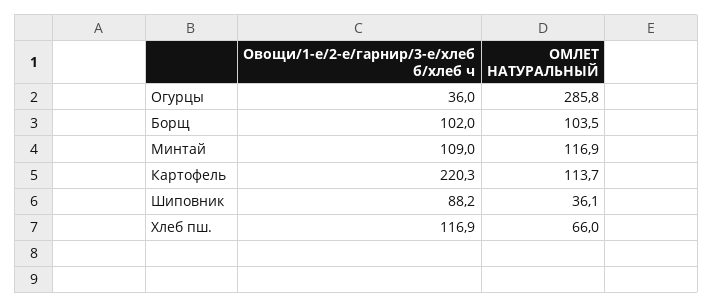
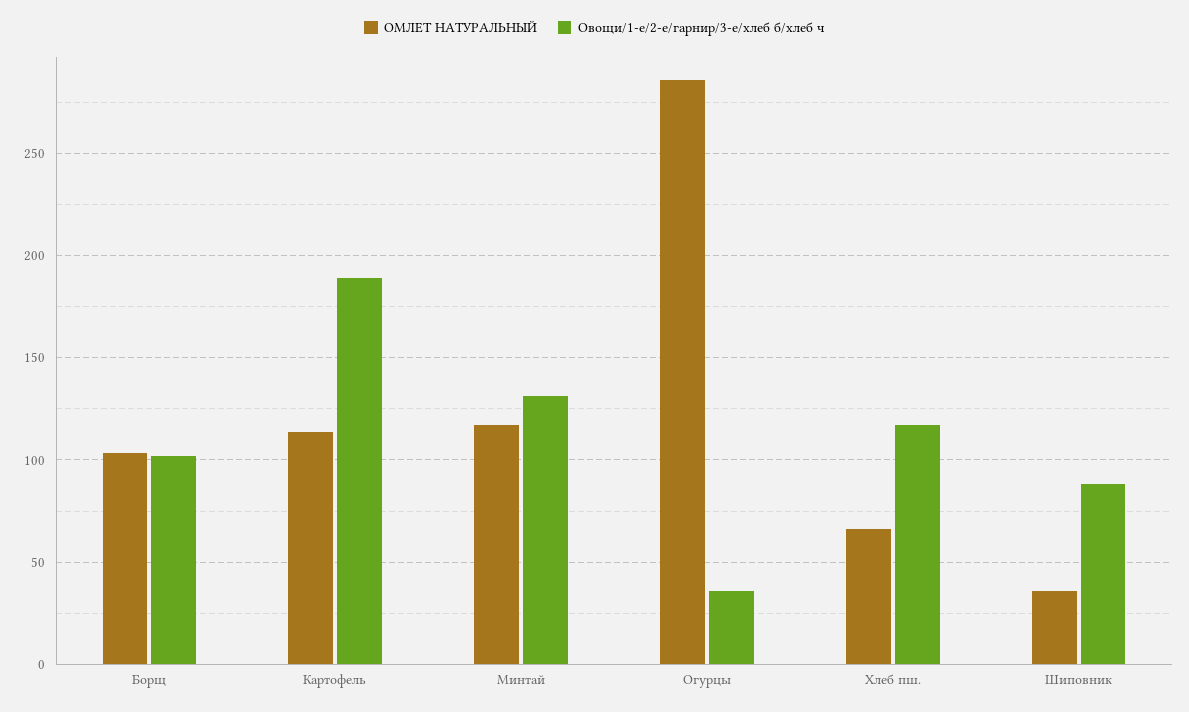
  {
    "Овощи/1-е/2-е/гарнир/3-е/хлеб б/хлеб ч": {
      "Огурцы": 36,
      "Борщ": 102,
-     "Минтай": 109,
+     "Минтай": 130,
-     "Картофель": 220.3,
+     "Картофель": 190,
      "Шиповник": 88.2,
      "Хлеб пш.": 116.9
    },
    "ОМЛЕТ НАТУРАЛЬНЫЙ": {
      "Огурцы": 285.8,
      "Борщ": 103.5,
      "Минтай": 116.9,
      "Картофель": 113.7,
      "Шиповник": 36.1,
      "Хлеб пш.": 66
    }
  }

